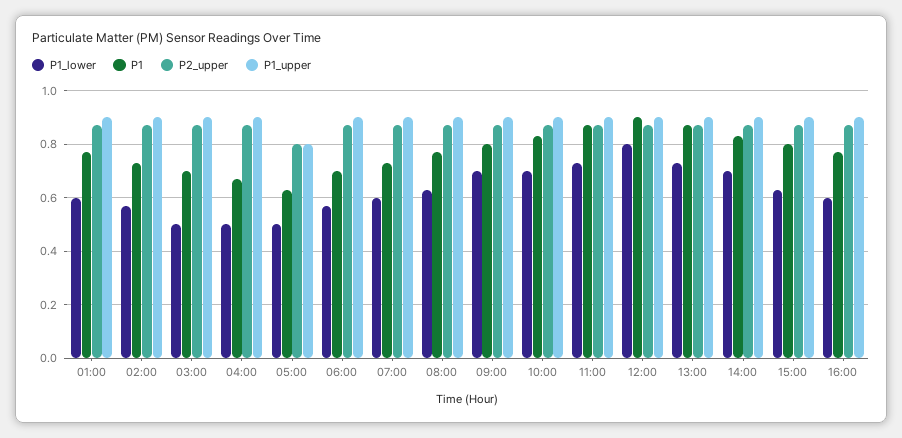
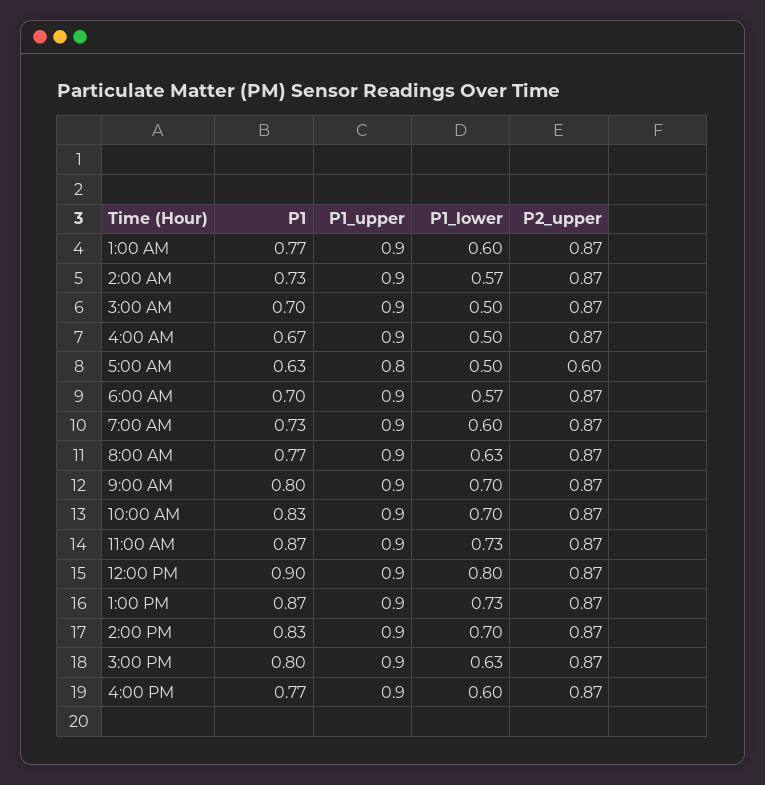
  {
    "P1_lower": {
      "01:00": 0.6,
      "02:00": 0.57,
      "03:00": 0.5,
      "04:00": 0.5,
      "05:00": 0.5,
      "06:00": 0.57,
      "07:00": 0.6,
      "08:00": 0.63,
      "09:00": 0.7,
      "10:00": 0.7,
      "11:00": 0.73,
      "12:00": 0.8,
      "13:00": 0.73,
      "14:00": 0.7,
      "15:00": 0.63,
      "16:00": 0.6
    },
    "P1": {
      "01:00": 0.77,
      "02:00": 0.73,
      "03:00": 0.7,
      "04:00": 0.67,
      "05:00": 0.63,
      "06:00": 0.7,
      "07:00": 0.73,
      "08:00": 0.77,
      "09:00": 0.8,
      "10:00": 0.83,
      "11:00": 0.87,
      "12:00": 0.9,
      "13:00": 0.87,
      "14:00": 0.83,
      "15:00": 0.8,
      "16:00": 0.77
    },
    "P2_upper": {
      "01:00": 0.87,
      "02:00": 0.87,
      "03:00": 0.87,
      "04:00": 0.87,
-     "05:00": 0.8,
+     "05:00": 0.6,
      "06:00": 0.87,
      "07:00": 0.87,
      "08:00": 0.87,
      "09:00": 0.87,
      "10:00": 0.87,
      "11:00": 0.87,
      "12:00": 0.87,
      "13:00": 0.87,
      "14:00": 0.87,
      "15:00": 0.87,
      "16:00": 0.87
    },
    "P1_upper": {
      "01:00": 0.9,
      "02:00": 0.9,
      "03:00": 0.9,
      "04:00": 0.9,
      "05:00": 0.8,
      "06:00": 0.9,
      "07:00": 0.9,
      "08:00": 0.9,
      "09:00": 0.9,
      "10:00": 0.9,
      "11:00": 0.9,
      "12:00": 0.9,
      "13:00": 0.9,
      "14:00": 0.9,
      "15:00": 0.9,
      "16:00": 0.9
    }
  }

